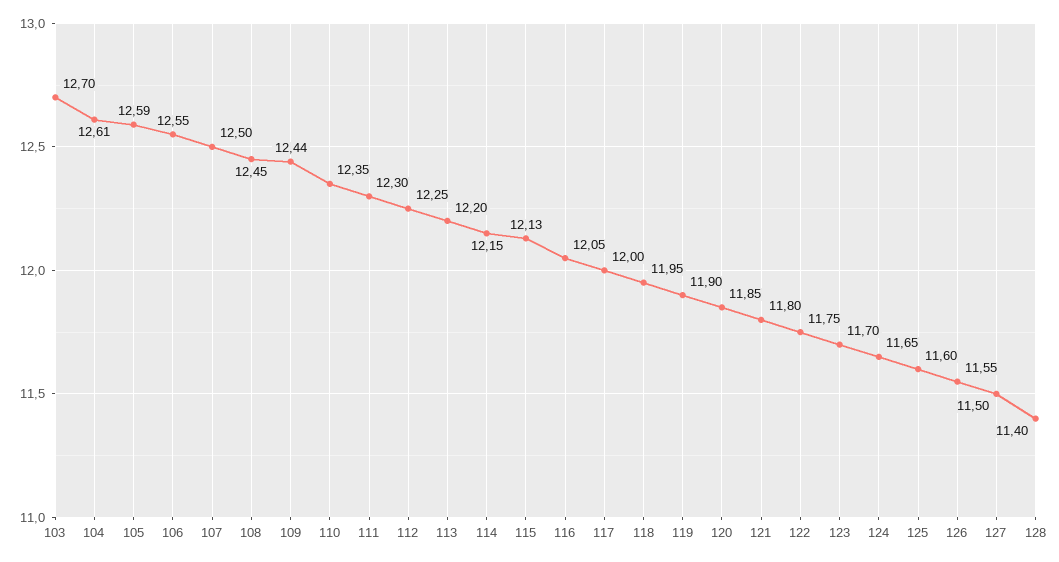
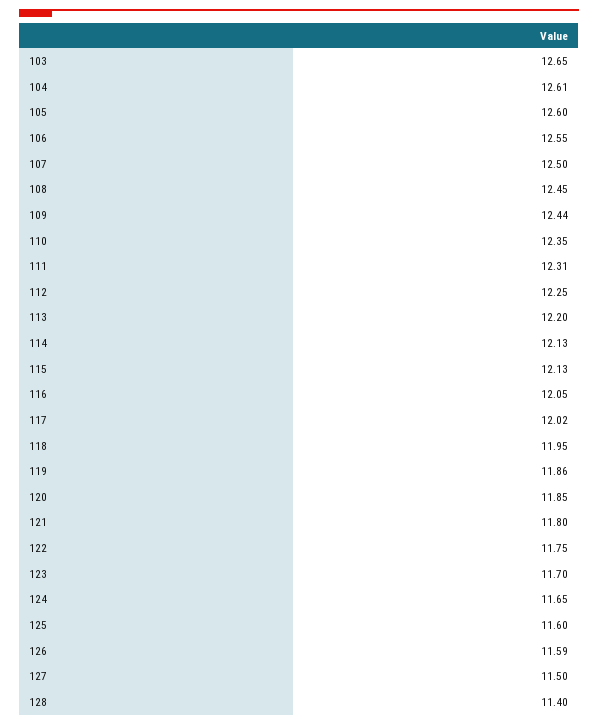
  {
-   "103": 12.7,
+   "103": 12.65,
    "104": 12.61,
-   "105": 12.59,
+   "105": 12.6,
    "106": 12.55,
    "107": 12.5,
    "108": 12.45,
    "109": 12.44,
    "110": 12.35,
-   "111": 12.3,
+   "111": 12.31,
    "112": 12.25,
    "113": 12.2,
-   "114": 12.15,
+   "114": 12.13,
    "115": 12.13,
    "116": 12.05,
-   "117": 12,
+   "117": 12.02,
    "118": 11.95,
-   "119": 11.9,
+   "119": 11.86,
    "120": 11.85,
    "121": 11.8,
    "122": 11.75,
    "123": 11.7,
    "124": 11.65,
    "125": 11.6,
-   "126": 11.55,
+   "126": 11.59,
    "127": 11.5,
    "128": 11.4
  }

